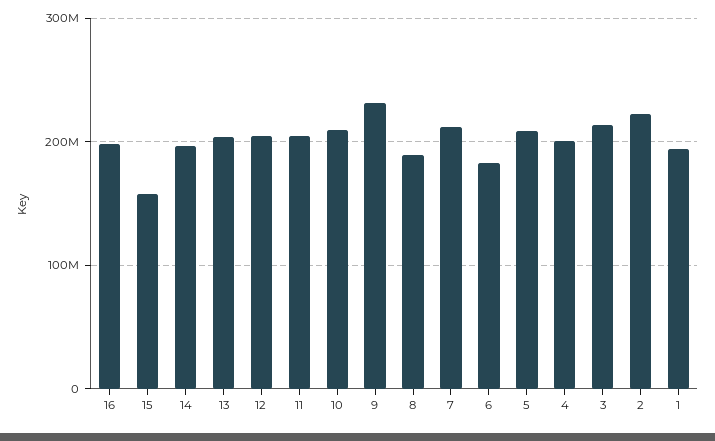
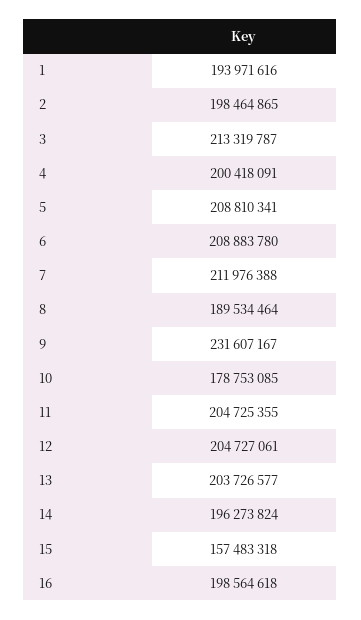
  {
    "16": 198564618,
    "15": 157483318,
    "14": 196273824,
    "13": 203726577,
    "12": 204727061,
    "11": 204725355,
-   "10": 210000000,
+   "10": 178753085,
    "9": 231607167,
    "8": 189534464,
    "7": 211976388,
-   "6": 180000000,
+   "6": 208883780,
    "5": 208810341,
    "4": 200418091,
    "3": 213319787,
-   "2": 220000000,
+   "2": 198464865,
    "1": 193971616
  }

